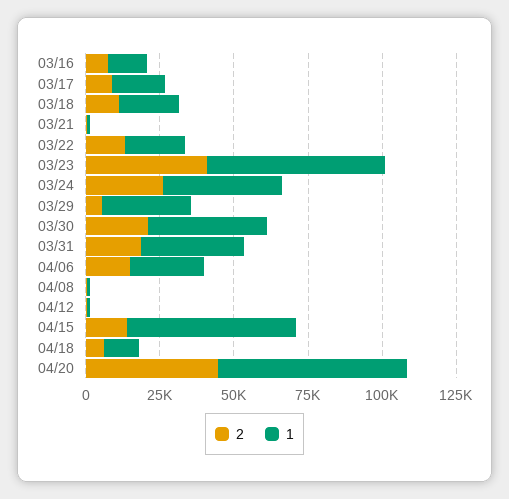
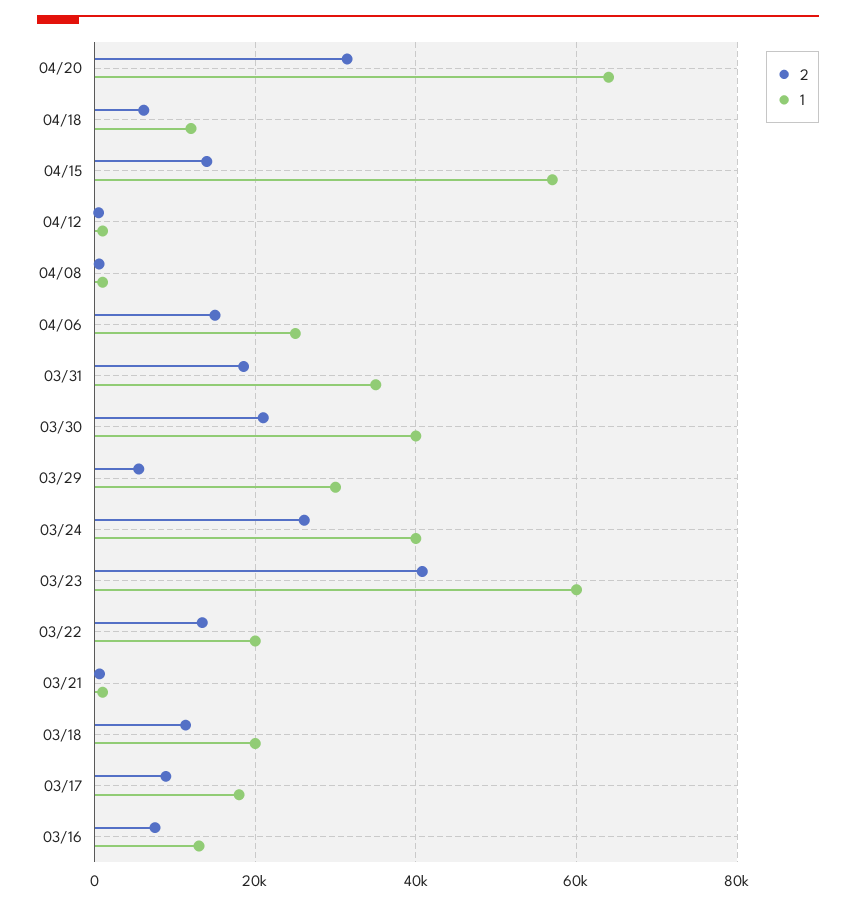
  {
    "2": {
      "03/16": 8000,
      "03/17": 8000,
      "03/18": 12000,
      "03/21": 0,
      "03/22": 14000,
      "03/23": 40000,
      "03/24": 26000,
      "03/29": 6000,
      "03/30": 22000,
      "03/31": 18000,
      "04/06": 16000,
      "04/08": 0,
      "04/12": 0,
      "04/15": 14000,
      "04/18": 6000,
-     "04/20": 45000
+     "04/20": 32000
    },
    "1": {
      "03/16": 14000,
      "03/17": 18000,
      "03/18": 20000,
      "03/21": 2000,
      "03/22": 20000,
      "03/23": 60000,
      "03/24": 40000,
      "03/29": 30000,
      "03/30": 40000,
      "03/31": 36000,
      "04/06": 26000,
      "04/08": 2000,
      "04/12": 2000,
      "04/15": 58000,
      "04/18": 12000,
      "04/20": 64000
    }
  }

